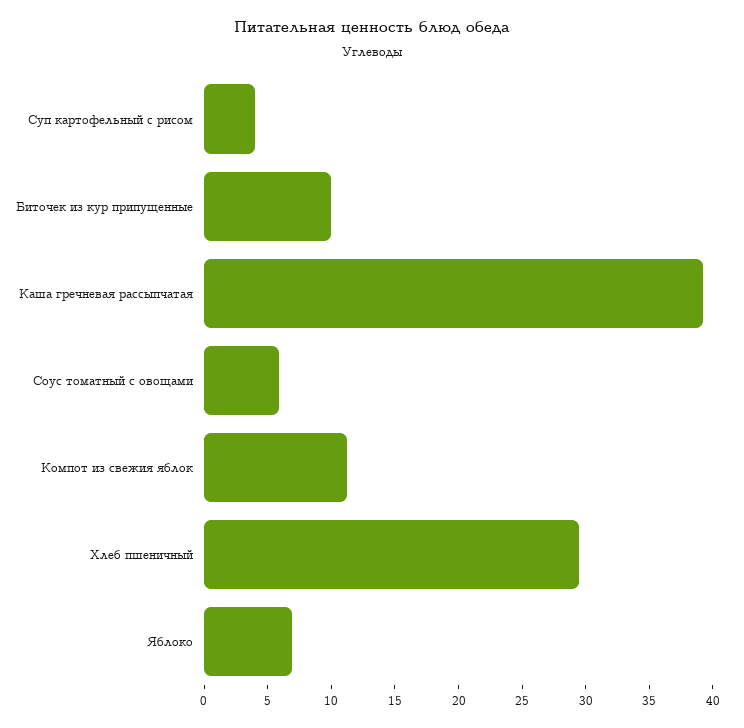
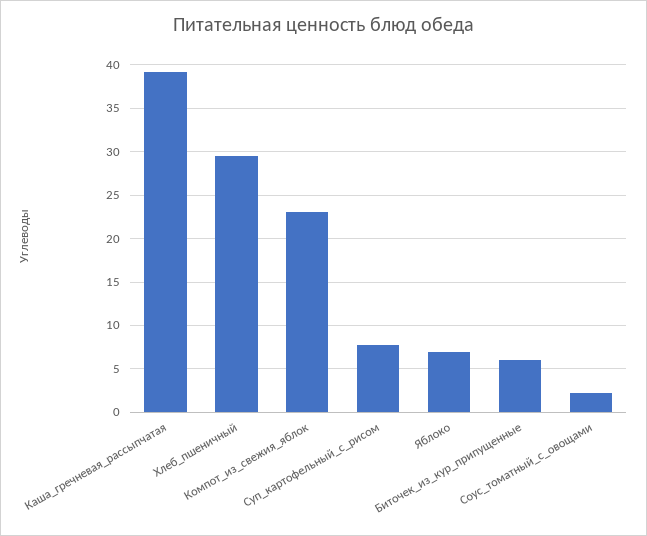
  {
-   "Суп картофельный с рисом": 4,
+   "Суп картофельный с рисом": 8,
-   "Биточек из кур припущенные": 10,
+   "Биточек из кур припущенные": 6,
    "Каша гречневая рассыпчатая": 39,
-   "Соус томатный с овощами": 6,
+   "Соус томатный с овощами": 2,
-   "Компот из свежия яблок": 11,
+   "Компот из свежия яблок": 23,
    "Хлеб пшеничный": 30,
    "Яблоко": 7
  }

